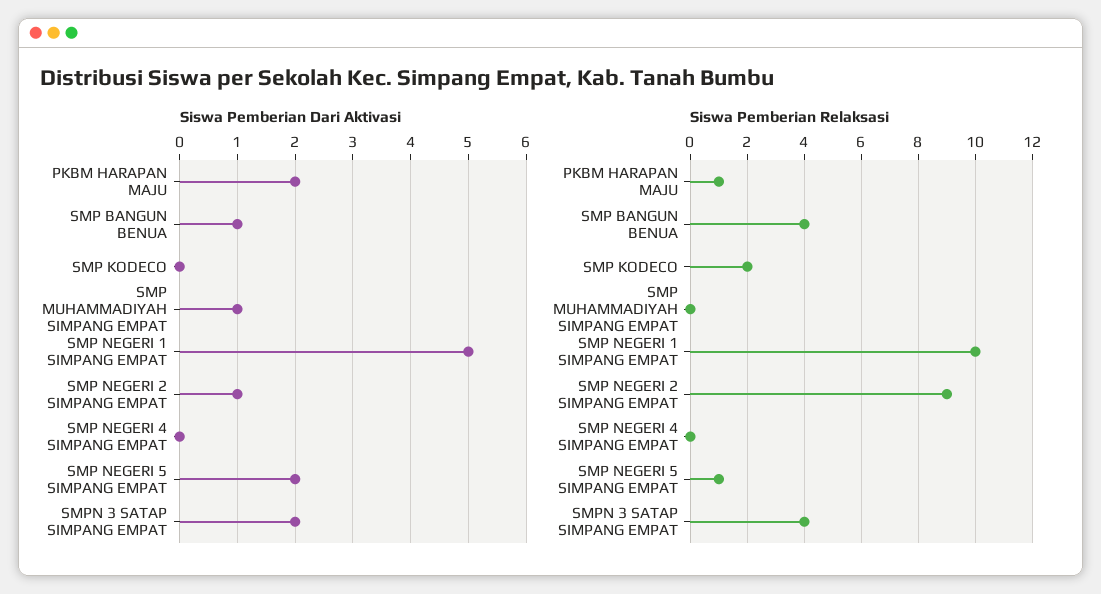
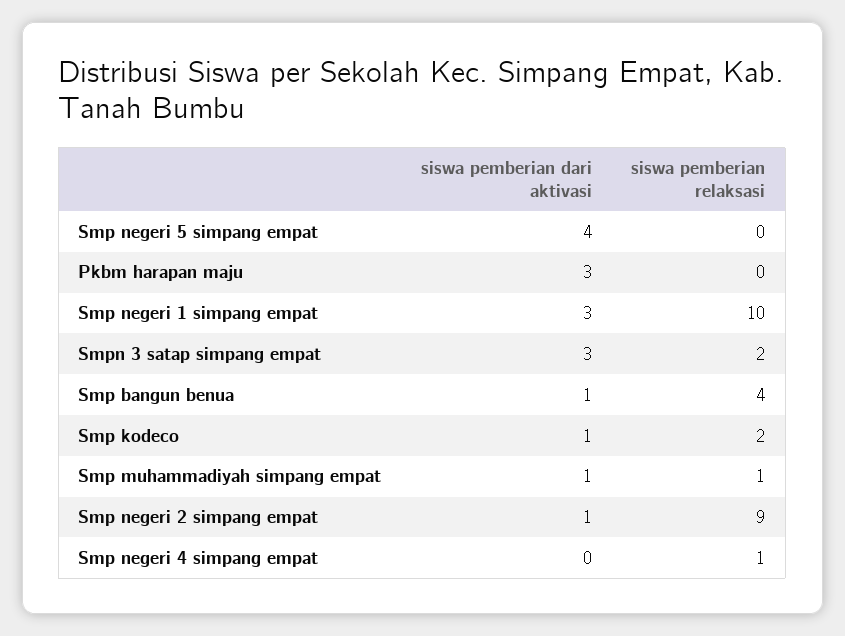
  {
    "Siswa Pemberian Dari Aktivasi": {
-     "PKBM HARAPAN MAJU": 2,
+     "PKBM HARAPAN MAJU": 3,
      "SMP BANGUN BENUA": 1,
-     "SMP KODECO": 0,
+     "SMP KODECO": 1,
      "SMP MUHAMMADIYAH SIMPANG EMPAT": 1,
-     "SMP NEGERI 1 SIMPANG EMPAT": 5,
+     "SMP NEGERI 1 SIMPANG EMPAT": 3,
      "SMP NEGERI 2 SIMPANG EMPAT": 1,
      "SMP NEGERI 4 SIMPANG EMPAT": 0,
-     "SMP NEGERI 5 SIMPANG EMPAT": 2,
+     "SMP NEGERI 5 SIMPANG EMPAT": 4,
-     "SMPN 3 SATAP SIMPANG EMPAT": 2
+     "SMPN 3 SATAP SIMPANG EMPAT": 3
    },
    "Siswa Pemberian Relaksasi": {
-     "PKBM HARAPAN MAJU": 1,
+     "PKBM HARAPAN MAJU": 0,
      "SMP BANGUN BENUA": 4,
      "SMP KODECO": 2,
-     "SMP MUHAMMADIYAH SIMPANG EMPAT": 0,
+     "SMP MUHAMMADIYAH SIMPANG EMPAT": 1,
      "SMP NEGERI 1 SIMPANG EMPAT": 10,
      "SMP NEGERI 2 SIMPANG EMPAT": 9,
-     "SMP NEGERI 4 SIMPANG EMPAT": 0,
+     "SMP NEGERI 4 SIMPANG EMPAT": 1,
-     "SMP NEGERI 5 SIMPANG EMPAT": 1,
+     "SMP NEGERI 5 SIMPANG EMPAT": 0,
-     "SMPN 3 SATAP SIMPANG EMPAT": 4
+     "SMPN 3 SATAP SIMPANG EMPAT": 2
    }
  }

